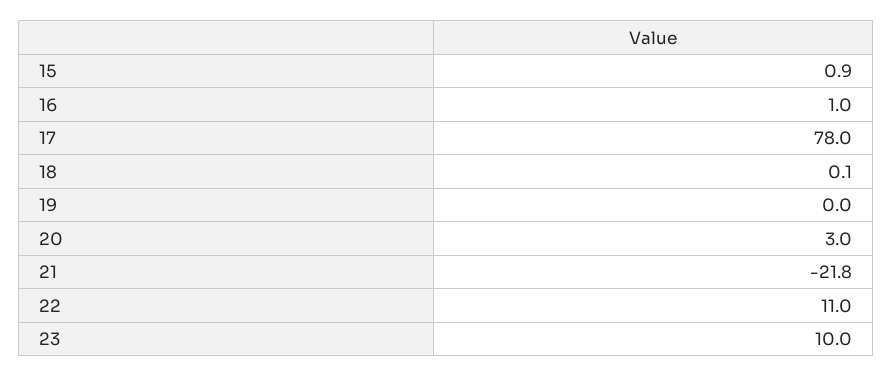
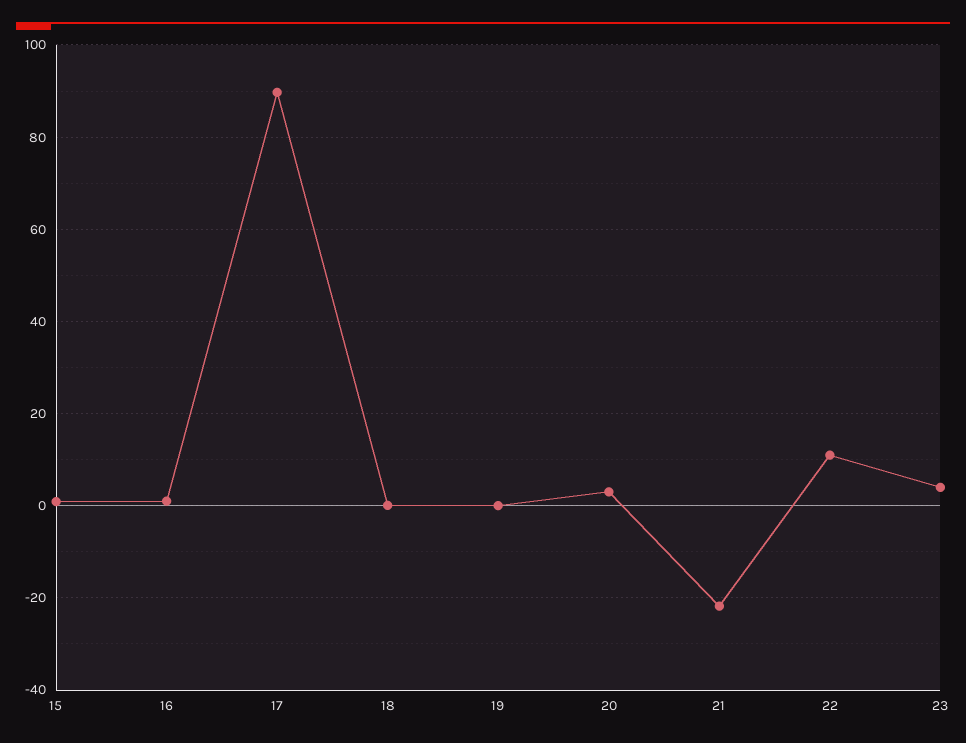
  {
    "15": 0.9,
    "16": 1,
-   "17": 78,
+   "17": 90,
    "18": 0.1,
    "19": 0,
    "20": 3,
    "21": -21.8,
    "22": 11,
-   "23": 10
+   "23": 4
  }

